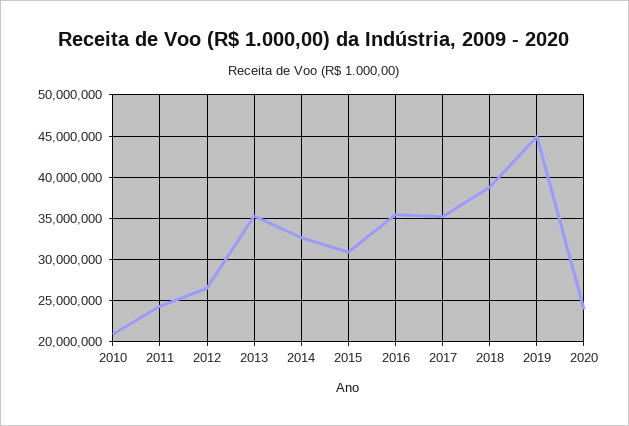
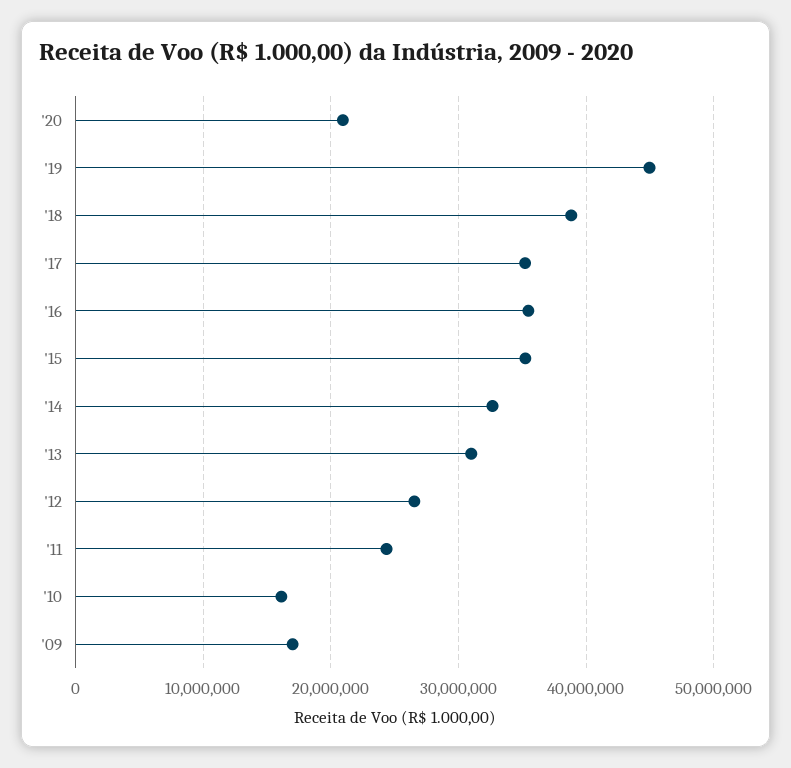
  {
-   "2010": 21000000,
+   "2010": 16000000,
    "2011": 24000000,
    "2012": 27000000,
-   "2013": 35000000,
+   "2013": 31000000,
    "2014": 33000000,
-   "2015": 31000000,
+   "2015": 35000000,
    "2016": 35000000,
    "2017": 35000000,
    "2018": 39000000,
    "2019": 45000000,
-   "2020": 24000000
+   "2020": 21000000,
+   "'09": 17000000
  }

